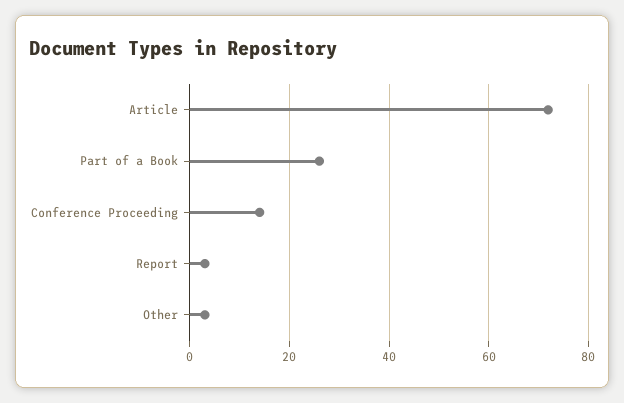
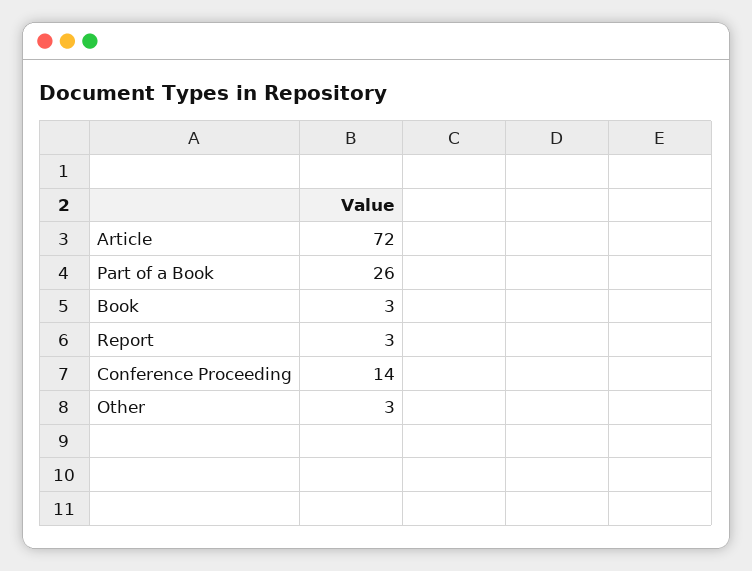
  {
    "Article": 72,
    "Part of a Book": 26,
    "Conference Proceeding": 14,
    "Report": 3,
-   "Other": 3
+   "Other": 3,
+   "Book": 3
  }

